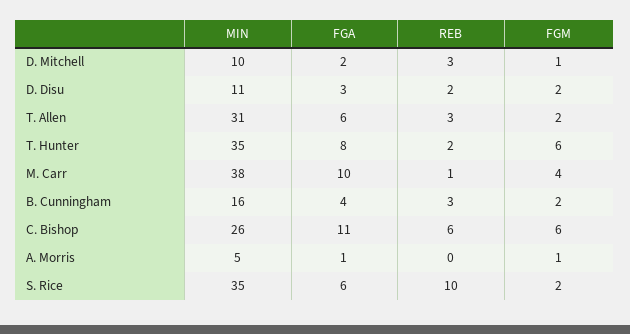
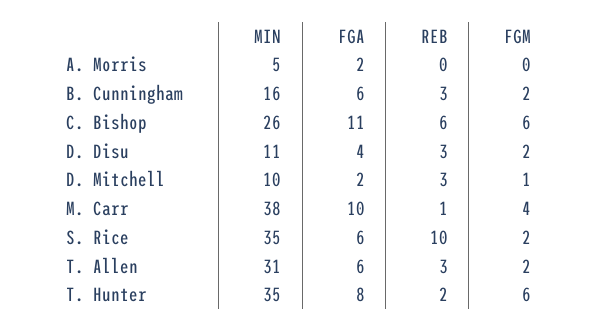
  {
    "MIN": {
      "D. Mitchell": 10,
      "D. Disu": 11,
      "T. Allen": 31,
      "T. Hunter": 35,
      "M. Carr": 38,
      "B. Cunningham": 16,
      "C. Bishop": 26,
      "A. Morris": 5,
      "S. Rice": 35
    },
    "FGA": {
      "D. Mitchell": 2,
-     "D. Disu": 3,
+     "D. Disu": 4,
      "T. Allen": 6,
      "T. Hunter": 8,
      "M. Carr": 10,
-     "B. Cunningham": 4,
+     "B. Cunningham": 6,
      "C. Bishop": 11,
-     "A. Morris": 1,
+     "A. Morris": 2,
      "S. Rice": 6
    },
    "REB": {
      "D. Mitchell": 3,
-     "D. Disu": 2,
+     "D. Disu": 3,
      "T. Allen": 3,
      "T. Hunter": 2,
      "M. Carr": 1,
      "B. Cunningham": 3,
      "C. Bishop": 6,
      "A. Morris": 0,
      "S. Rice": 10
    },
    "FGM": {
      "D. Mitchell": 1,
      "D. Disu": 2,
      "T. Allen": 2,
      "T. Hunter": 6,
      "M. Carr": 4,
      "B. Cunningham": 2,
      "C. Bishop": 6,
-     "A. Morris": 1,
+     "A. Morris": 0,
      "S. Rice": 2
    }
  }

